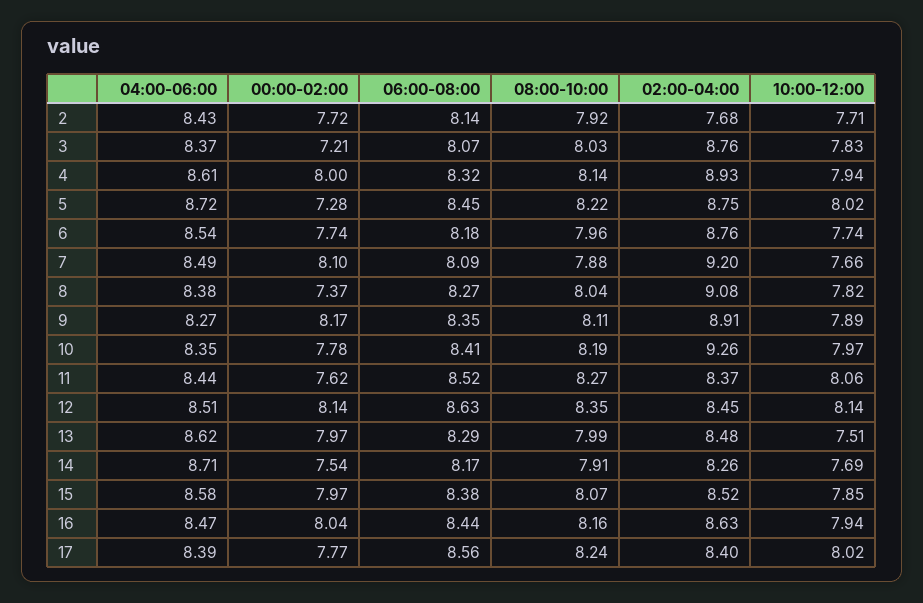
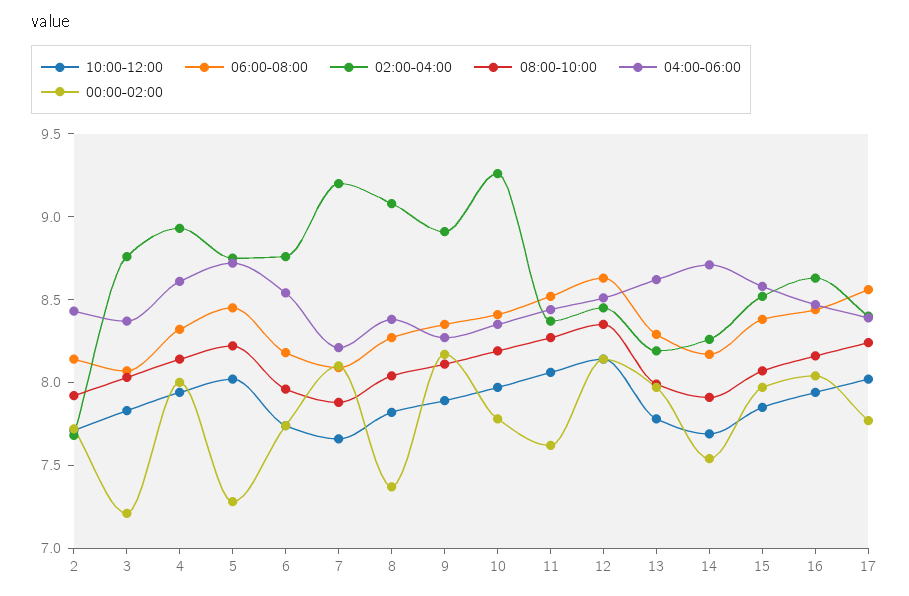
  {
    "04:00-06:00": {
      "2": 8.43,
      "3": 8.37,
      "4": 8.61,
      "5": 8.72,
      "6": 8.54,
-     "7": 8.49,
+     "7": 8.2,
      "8": 8.38,
      "9": 8.27,
      "10": 8.35,
      "11": 8.44,
      "12": 8.51,
      "13": 8.62,
      "14": 8.71,
      "15": 8.58,
      "16": 8.47,
      "17": 8.39
    },
    "00:00-02:00": {
      "2": 7.72,
      "3": 7.21,
      "4": 8,
      "5": 7.28,
      "6": 7.74,
      "7": 8.1,
      "8": 7.37,
      "9": 8.17,
      "10": 7.78,
      "11": 7.62,
      "12": 8.14,
      "13": 7.97,
      "14": 7.54,
      "15": 7.97,
      "16": 8.04,
      "17": 7.77
    },
    "06:00-08:00": {
      "2": 8.14,
      "3": 8.07,
      "4": 8.32,
      "5": 8.45,
      "6": 8.18,
      "7": 8.09,
      "8": 8.27,
      "9": 8.35,
      "10": 8.41,
      "11": 8.52,
      "12": 8.63,
      "13": 8.29,
      "14": 8.17,
      "15": 8.38,
      "16": 8.44,
      "17": 8.56
    },
    "08:00-10:00": {
      "2": 7.92,
      "3": 8.03,
      "4": 8.14,
      "5": 8.22,
      "6": 7.96,
      "7": 7.88,
      "8": 8.04,
      "9": 8.11,
      "10": 8.19,
      "11": 8.27,
      "12": 8.35,
      "13": 7.99,
      "14": 7.91,
      "15": 8.07,
      "16": 8.16,
      "17": 8.24
    },
    "02:00-04:00": {
      "2": 7.68,
      "3": 8.76,
      "4": 8.93,
      "5": 8.75,
      "6": 8.76,
      "7": 9.2,
      "8": 9.08,
      "9": 8.91,
      "10": 9.26,
      "11": 8.37,
      "12": 8.45,
-     "13": 8.48,
+     "13": 8.2,
      "14": 8.26,
      "15": 8.52,
      "16": 8.63,
      "17": 8.4
    },
    "10:00-12:00": {
      "2": 7.71,
      "3": 7.83,
      "4": 7.94,
      "5": 8.02,
      "6": 7.74,
      "7": 7.66,
      "8": 7.82,
      "9": 7.89,
      "10": 7.97,
      "11": 8.06,
      "12": 8.14,
-     "13": 7.51,
+     "13": 7.8,
      "14": 7.69,
      "15": 7.85,
      "16": 7.94,
      "17": 8.02
    }
  }

